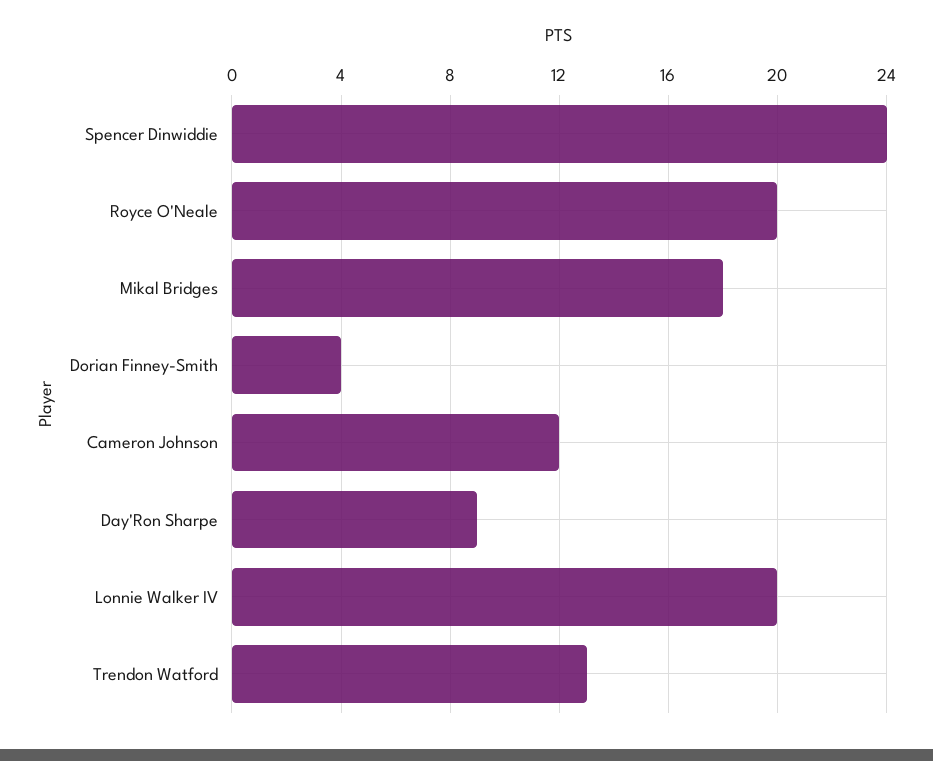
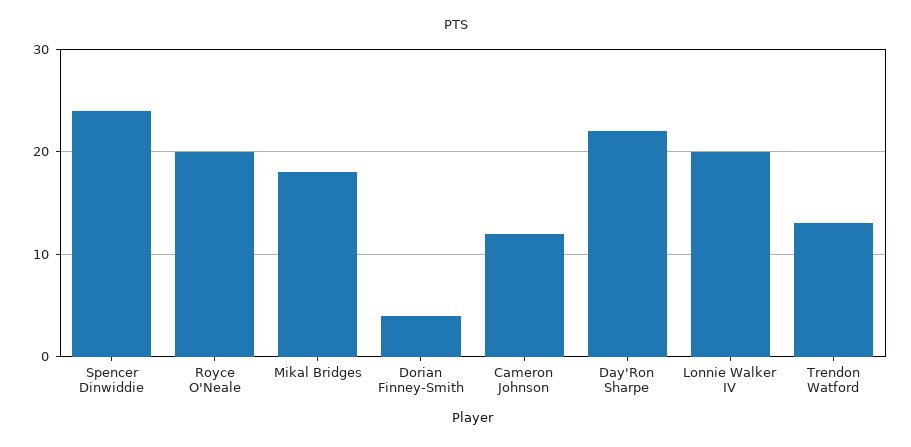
  {
    "Spencer Dinwiddie": 24,
    "Royce O'Neale": 20,
    "Mikal Bridges": 18,
    "Dorian Finney-Smith": 4,
    "Cameron Johnson": 12,
-   "Day'Ron Sharpe": 9,
+   "Day'Ron Sharpe": 22,
    "Lonnie Walker IV": 20,
    "Trendon Watford": 13
  }

